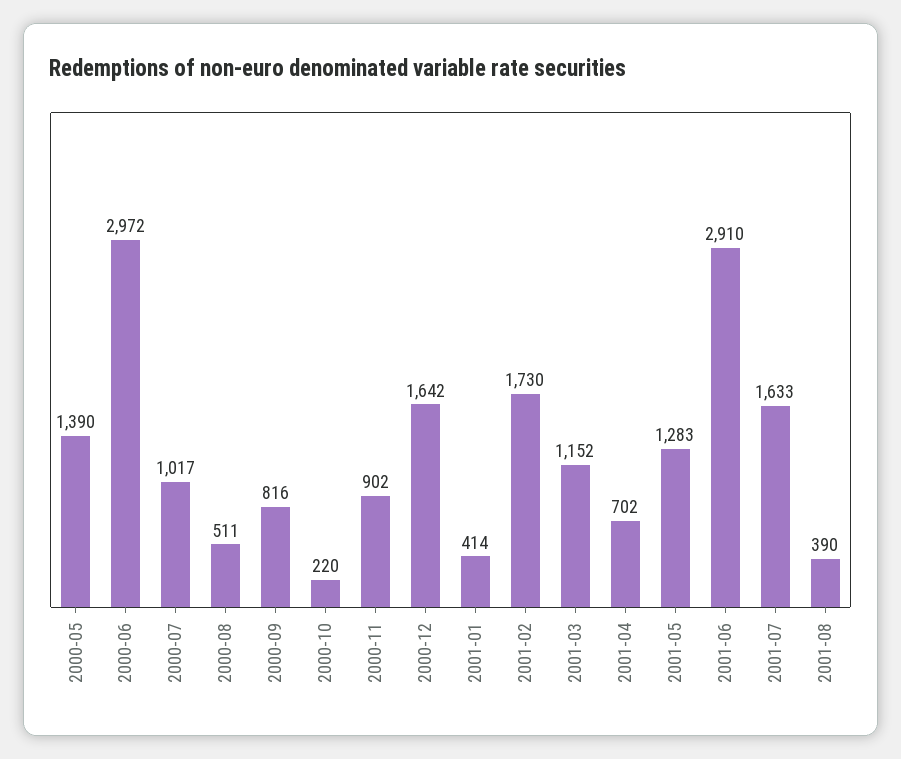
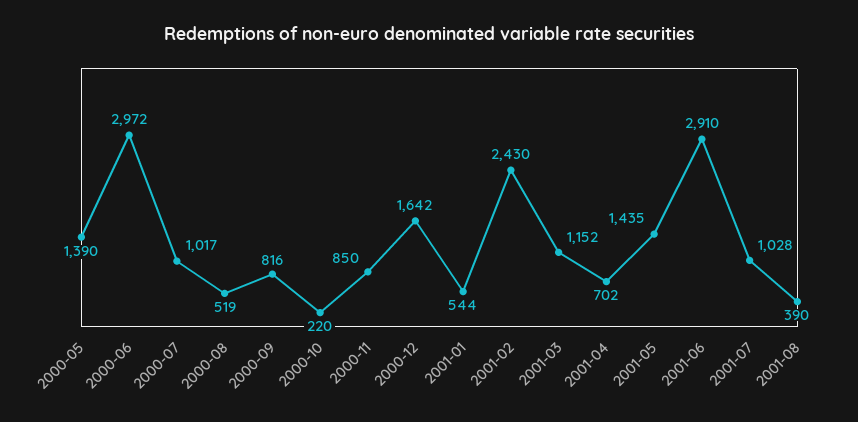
  {
    "2000-05": 1390,
    "2000-06": 2972,
    "2000-07": 1017,
-   "2000-08": 511,
+   "2000-08": 519,
    "2000-09": 816,
    "2000-10": 220,
-   "2000-11": 902,
+   "2000-11": 850,
    "2000-12": 1642,
-   "2001-01": 414,
+   "2001-01": 544,
-   "2001-02": 1730,
+   "2001-02": 2430,
    "2001-03": 1152,
    "2001-04": 702,
-   "2001-05": 1283,
+   "2001-05": 1435,
    "2001-06": 2910,
-   "2001-07": 1633,
+   "2001-07": 1028,
    "2001-08": 390
  }

